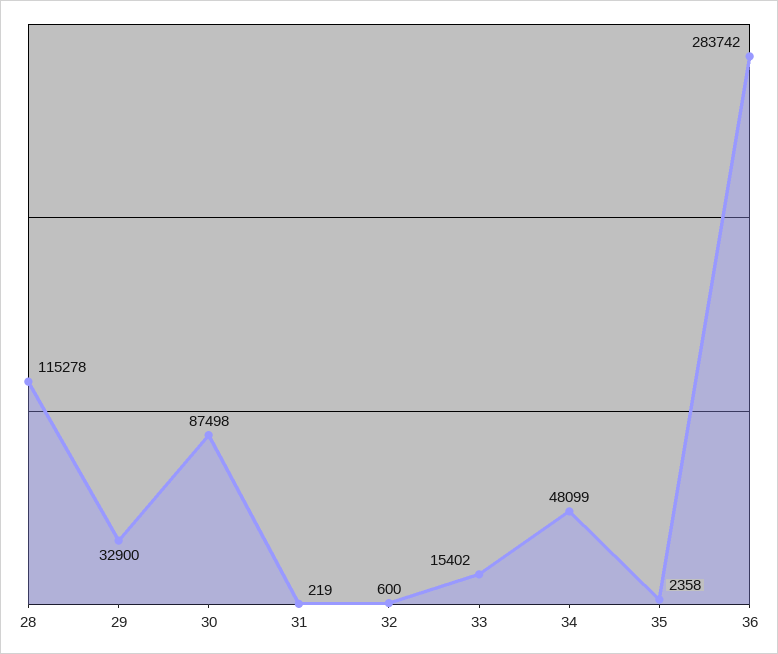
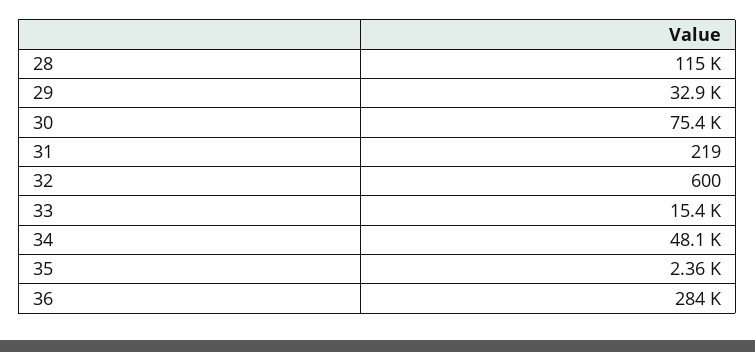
  {
    "28": 115278,
    "29": 32900,
-   "30": 87498,
+   "30": 75400,
    "31": 219,
    "32": 600,
    "33": 15402,
    "34": 48099,
    "35": 2358,
    "36": 283742
  }

